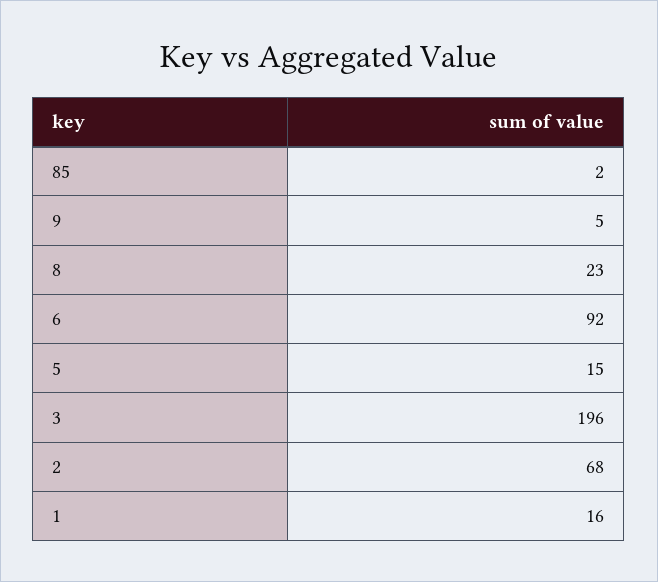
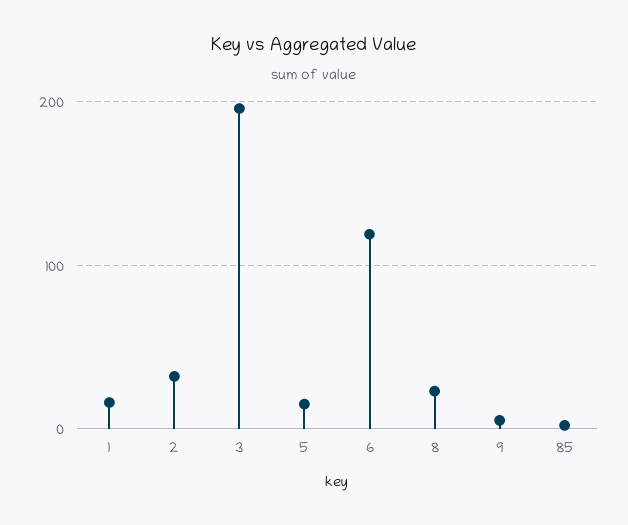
  {
    "85": 2,
    "9": 5,
    "8": 23,
-   "6": 92,
+   "6": 120,
    "5": 15,
    "3": 196,
-   "2": 68,
+   "2": 30,
    "1": 16
  }

